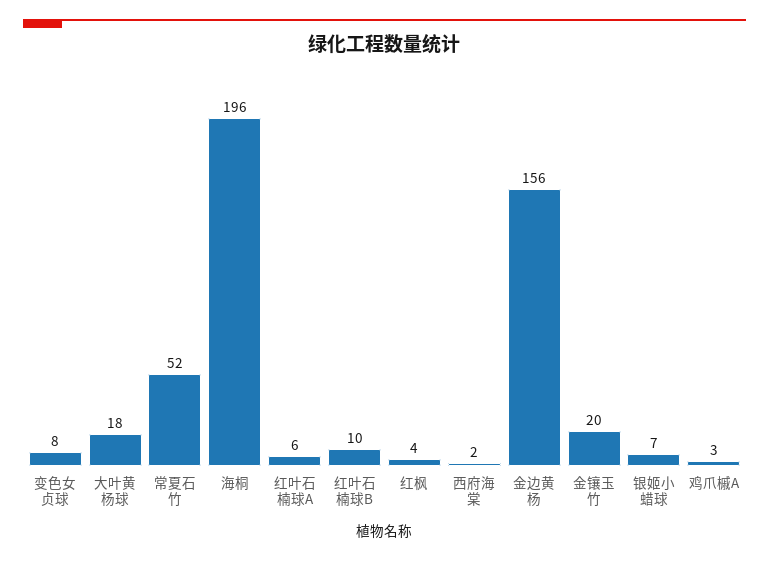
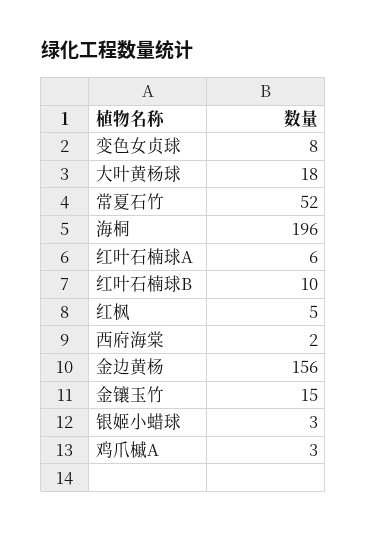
  {
    "变色女贞球": 8,
    "大叶黄杨球": 18,
    "常夏石竹": 52,
    "海桐": 196,
    "红叶石楠球A": 6,
    "红叶石楠球B": 10,
-   "红枫": 4,
+   "红枫": 5,
    "西府海棠": 2,
    "金边黄杨": 156,
-   "金镶玉竹": 20,
+   "金镶玉竹": 15,
-   "银姬小蜡球": 7,
+   "银姬小蜡球": 3,
    "鸡爪槭A": 3
  }

